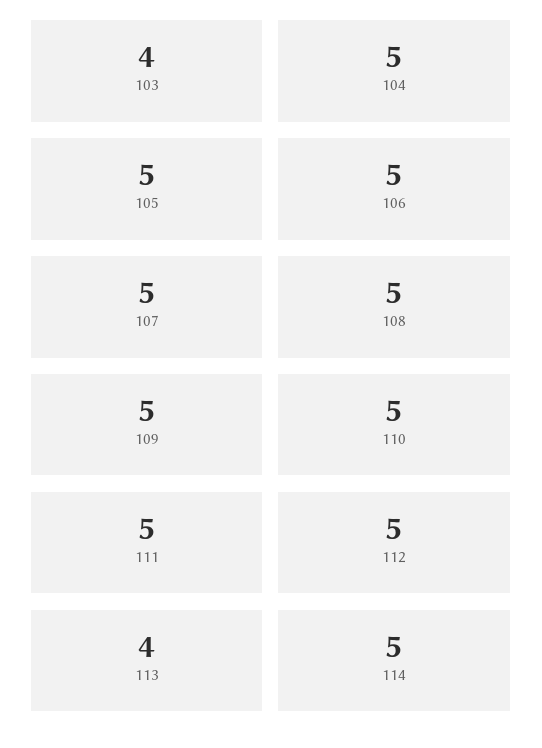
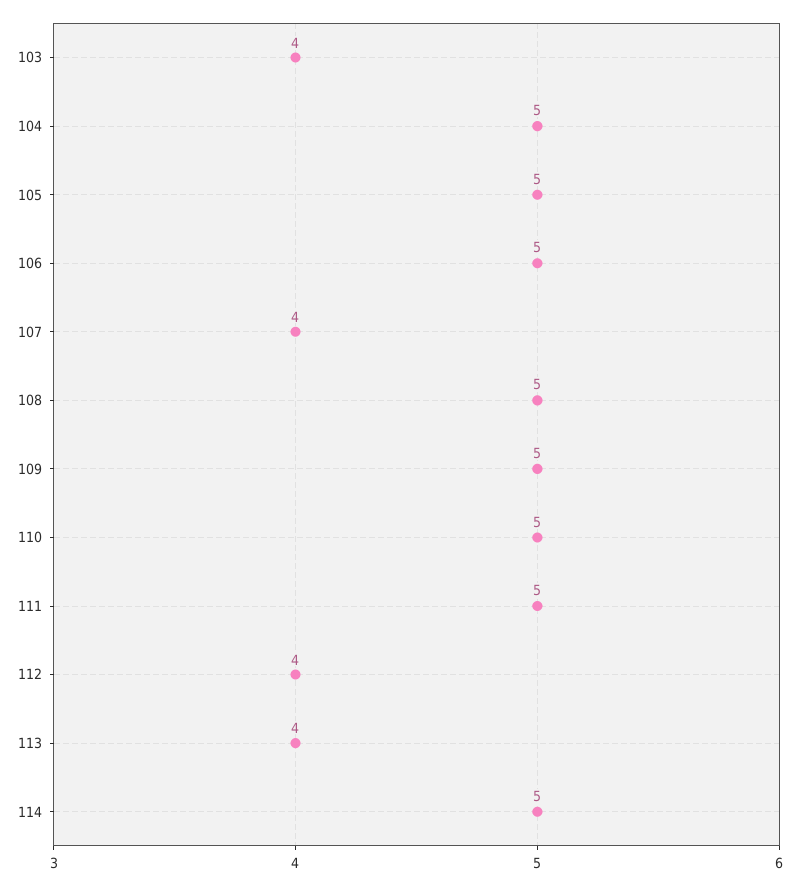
  {
    "103": 4,
    "104": 5,
    "105": 5,
    "106": 5,
-   "107": 5,
+   "107": 4,
    "108": 5,
    "109": 5,
    "110": 5,
    "111": 5,
-   "112": 5,
+   "112": 4,
    "113": 4,
    "114": 5
  }

